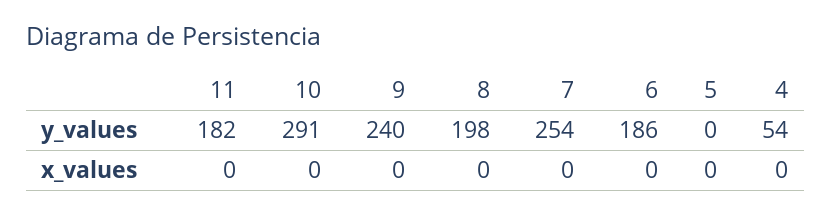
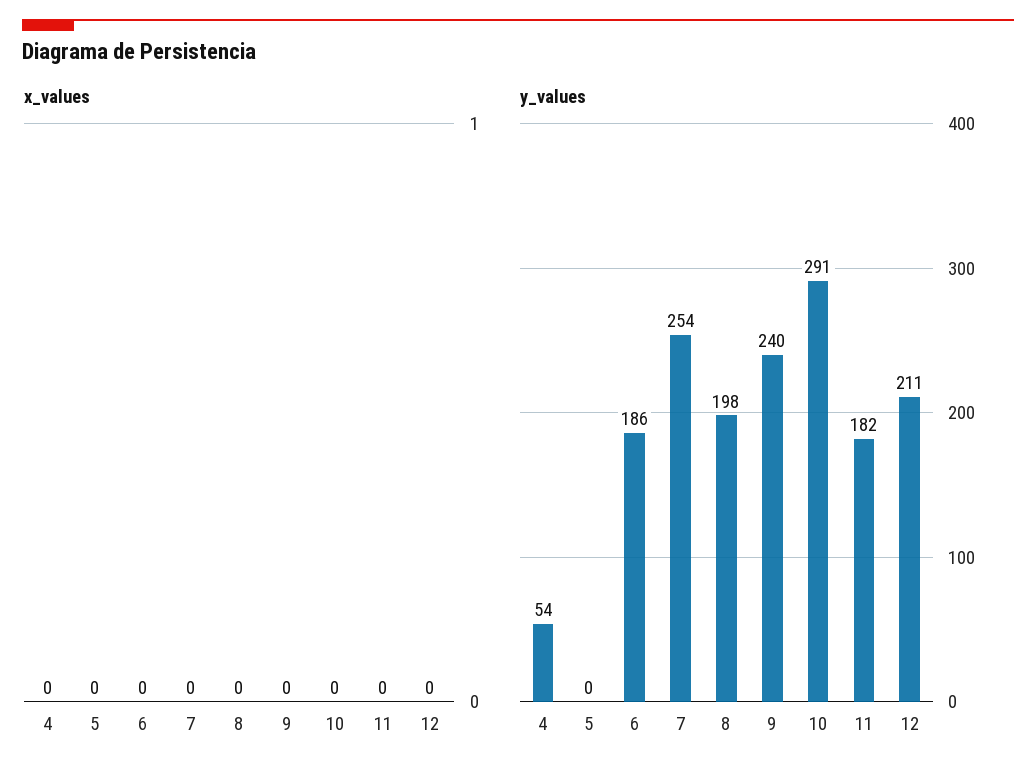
  {
    "y_values": {
      "11": 182,
      "10": 291,
      "9": 240,
      "8": 198,
      "7": 254,
      "6": 186,
      "5": 0,
-     "4": 54
+     "4": 54,
+     "12": 211
    },
    "x_values": {
      "11": 0,
      "10": 0,
      "9": 0,
      "8": 0,
      "7": 0,
      "6": 0,
      "5": 0,
-     "4": 0
+     "4": 0,
+     "12": 0
    }
  }

